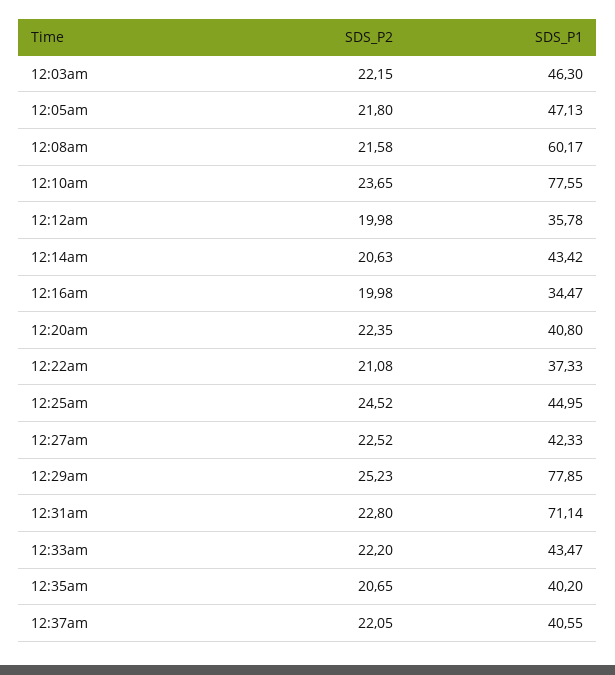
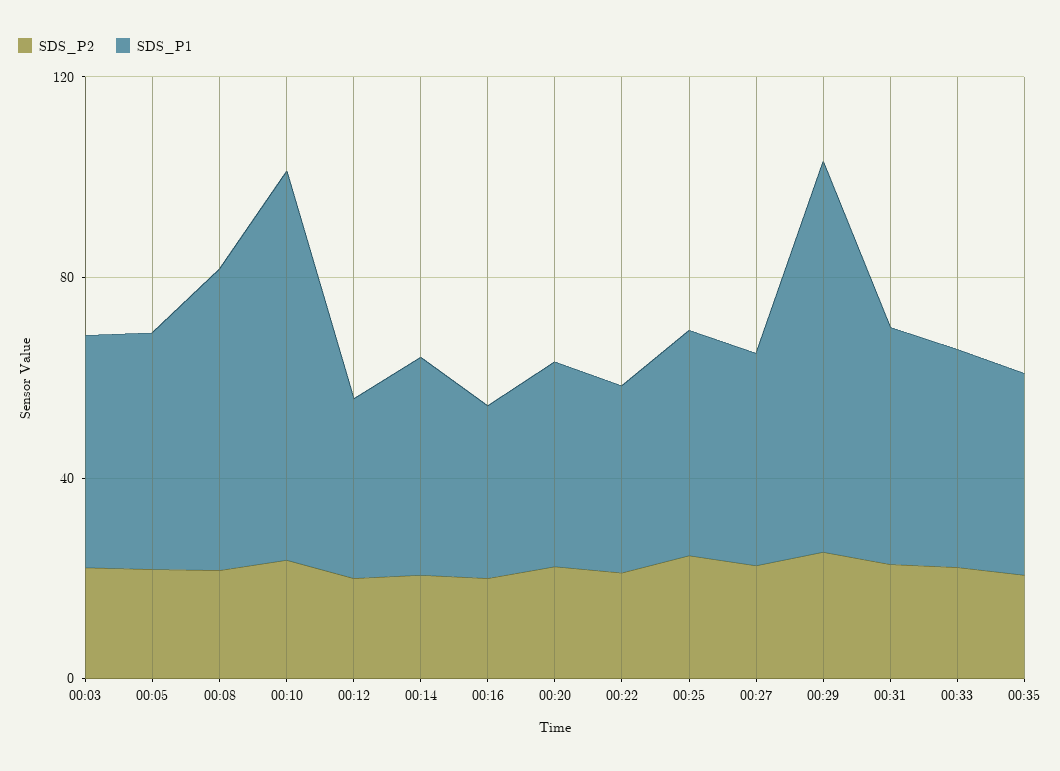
  {
    "SDS_P2": {
      "12:03am": 22.15,
      "12:05am": 21.8,
      "12:08am": 21.58,
      "12:10am": 23.65,
      "12:12am": 19.98,
      "12:14am": 20.63,
      "12:16am": 19.98,
      "12:20am": 22.35,
      "12:22am": 21.08,
      "12:25am": 24.52,
      "12:27am": 22.52,
      "12:29am": 25.23,
      "12:31am": 22.8,
      "12:33am": 22.2,
-     "12:35am": 20.65,
+     "12:35am": 20.65
-     "12:37am": 22.05
    },
    "SDS_P1": {
      "12:03am": 46.3,
      "12:05am": 47.13,
      "12:08am": 60.17,
      "12:10am": 77.55,
      "12:12am": 35.78,
      "12:14am": 43.42,
      "12:16am": 34.47,
      "12:20am": 40.8,
      "12:22am": 37.33,
      "12:25am": 44.95,
      "12:27am": 42.33,
      "12:29am": 77.85,
-     "12:31am": 71.14,
+     "12:31am": 50,
      "12:33am": 43.47,
-     "12:35am": 40.2,
+     "12:35am": 40.2
-     "12:37am": 40.55
    }
  }

